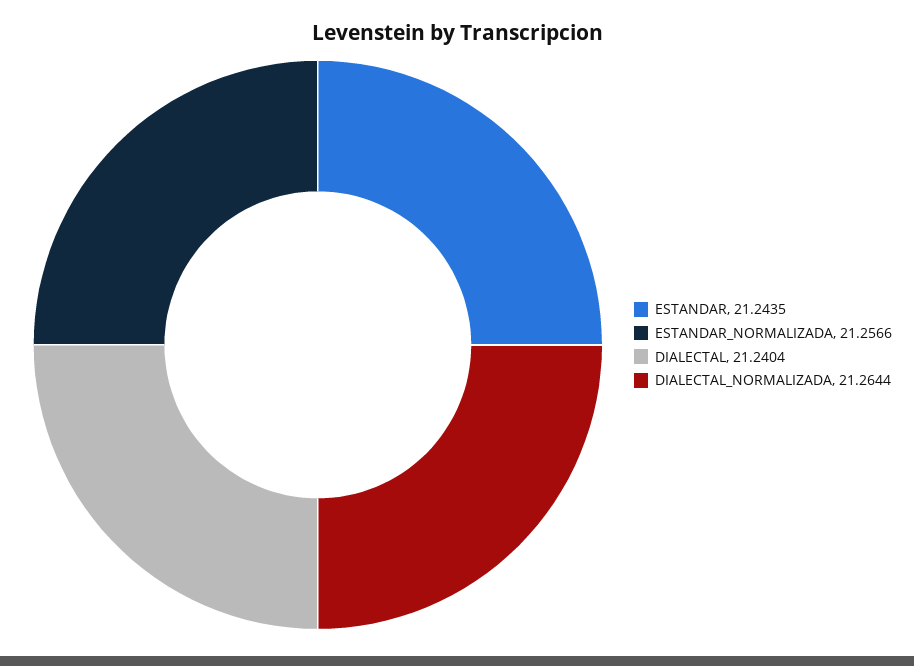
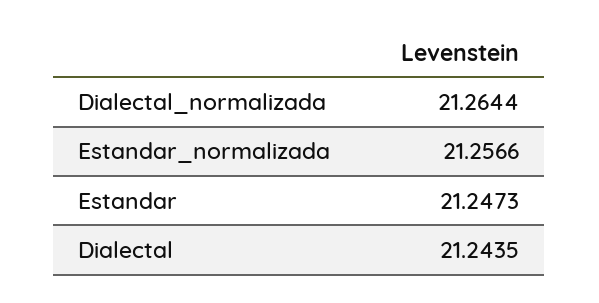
  {
-   "ESTANDAR": 21.2435,
+   "ESTANDAR": 21.2473,
    "ESTANDAR_NORMALIZADA": 21.2566,
-   "DIALECTAL": 21.2404,
+   "DIALECTAL": 21.2435,
    "DIALECTAL_NORMALIZADA": 21.2644
  }

